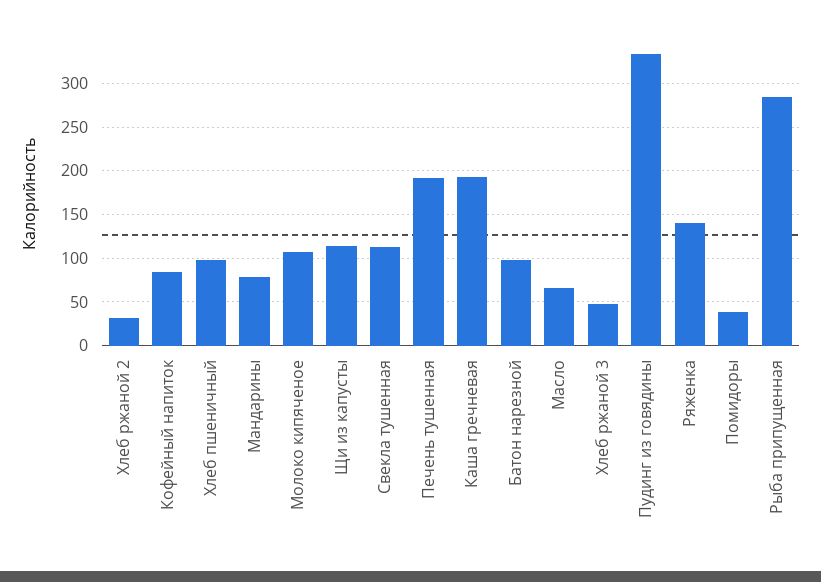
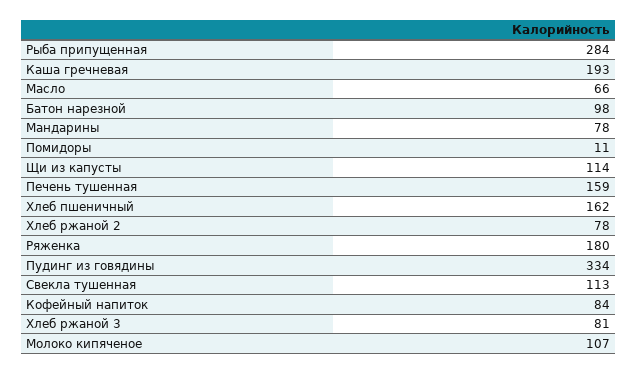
  {
-   "Хлеб ржаной 2": 30,
+   "Хлеб ржаной 2": 78,
    "Кофейный напиток": 84,
-   "Хлеб пшеничный": 100,
+   "Хлеб пшеничный": 162,
    "Мандарины": 78,
    "Молоко кипяченое": 107,
    "Щи из капусты": 114,
    "Свекла тушенная": 113,
-   "Печень тушенная": 190,
+   "Печень тушенная": 159,
    "Каша гречневая": 193,
    "Батон нарезной": 98,
    "Масло": 66,
-   "Хлеб ржаной 3": 50,
+   "Хлеб ржаной 3": 81,
    "Пудинг из говядины": 334,
-   "Ряженка": 140,
+   "Ряженка": 180,
-   "Помидоры": 40,
+   "Помидоры": 11,
    "Рыба припущенная": 284
  }

